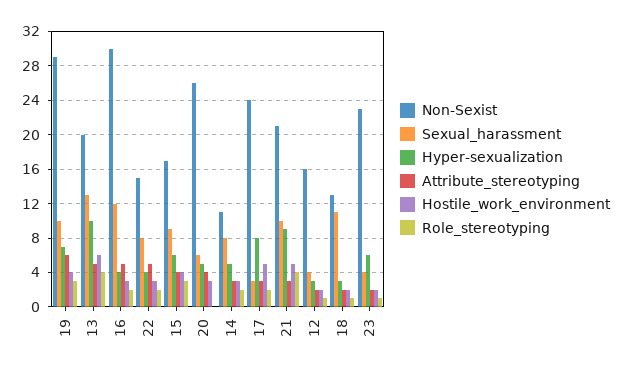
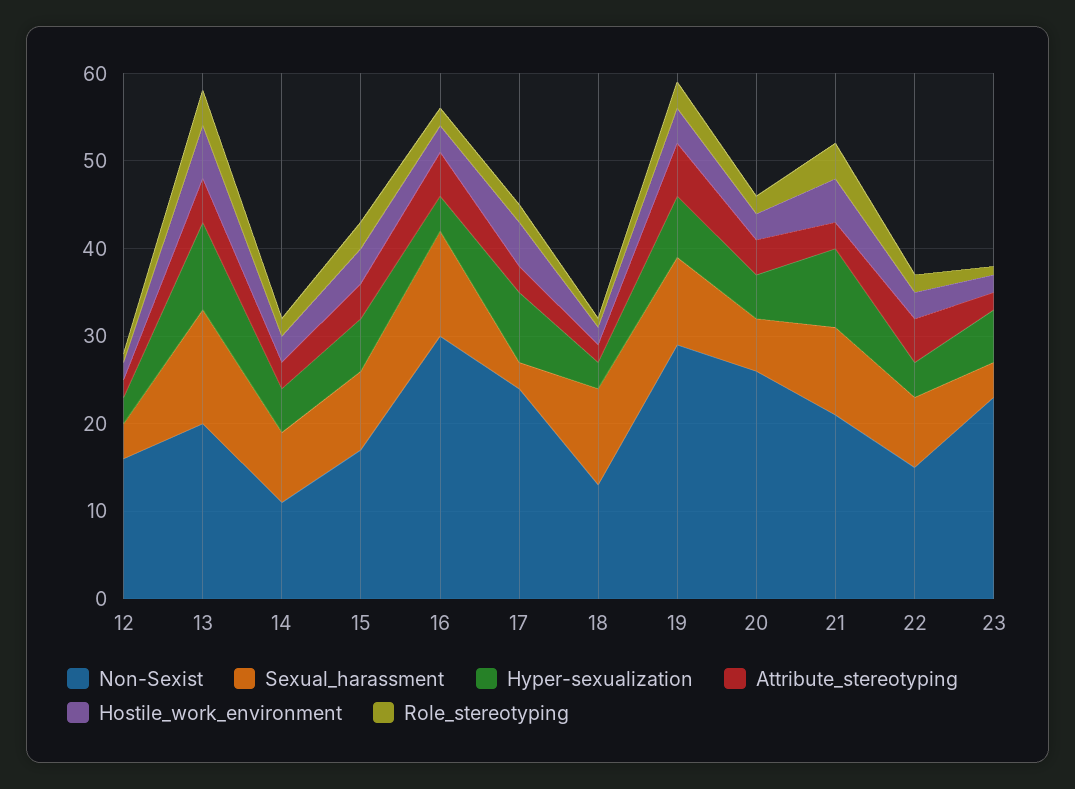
  {
    "Non-Sexist": {
      "19": 29,
      "13": 20,
      "16": 30,
      "22": 15,
      "15": 17,
      "20": 26,
      "14": 11,
      "17": 24,
      "21": 21,
      "12": 16,
      "18": 13,
      "23": 23
    },
    "Sexual_harassment": {
      "19": 10,
      "13": 13,
      "16": 12,
      "22": 8,
      "15": 9,
      "20": 6,
      "14": 8,
      "17": 3,
      "21": 10,
      "12": 4,
      "18": 11,
      "23": 4
    },
    "Hyper-sexualization": {
      "19": 7,
      "13": 10,
      "16": 4,
      "22": 4,
      "15": 6,
      "20": 5,
      "14": 5,
      "17": 8,
      "21": 9,
      "12": 3,
      "18": 3,
      "23": 6
    },
    "Attribute_stereotyping": {
      "19": 6,
      "13": 5,
      "16": 5,
      "22": 5,
      "15": 4,
      "20": 4,
      "14": 3,
      "17": 3,
      "21": 3,
      "12": 2,
      "18": 2,
      "23": 2
    },
    "Hostile_work_environment": {
      "19": 4,
      "13": 6,
      "16": 3,
      "22": 3,
      "15": 4,
      "20": 3,
      "14": 3,
      "17": 5,
      "21": 5,
      "12": 2,
      "18": 2,
      "23": 2
    },
    "Role_stereotyping": {
      "19": 3,
      "13": 4,
      "16": 2,
      "22": 2,
      "15": 3,
-     "20": 0,
+     "20": 2,
      "14": 2,
      "17": 2,
      "21": 4,
      "12": 1,
      "18": 1,
      "23": 1
    }
  }

